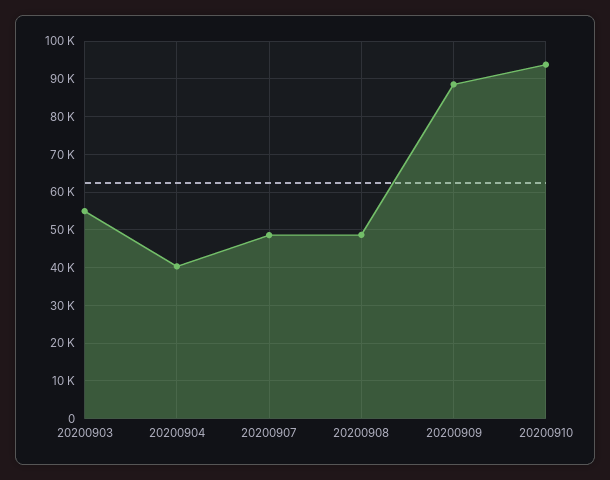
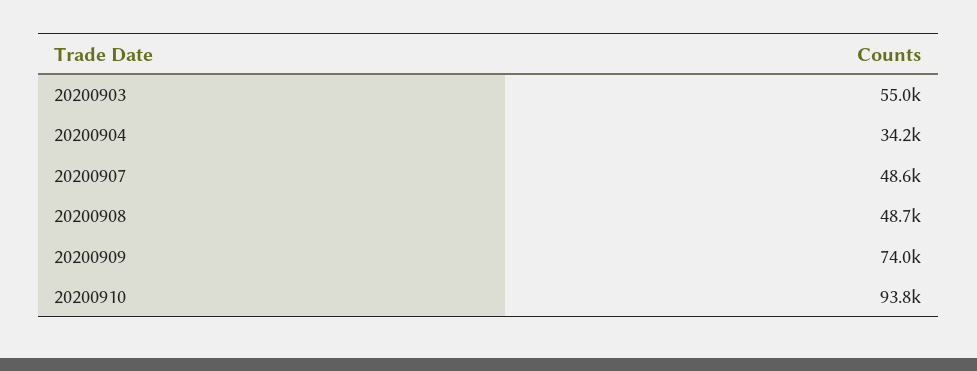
  {
    "20200903": 55000,
-   "20200904": 40000,
+   "20200904": 34200,
    "20200907": 48600,
    "20200908": 48700,
-   "20200909": 88000,
+   "20200909": 74000,
    "20200910": 93800
  }

